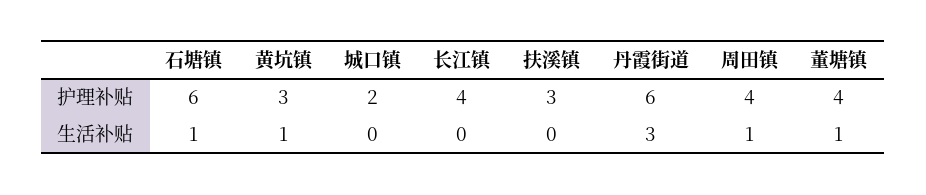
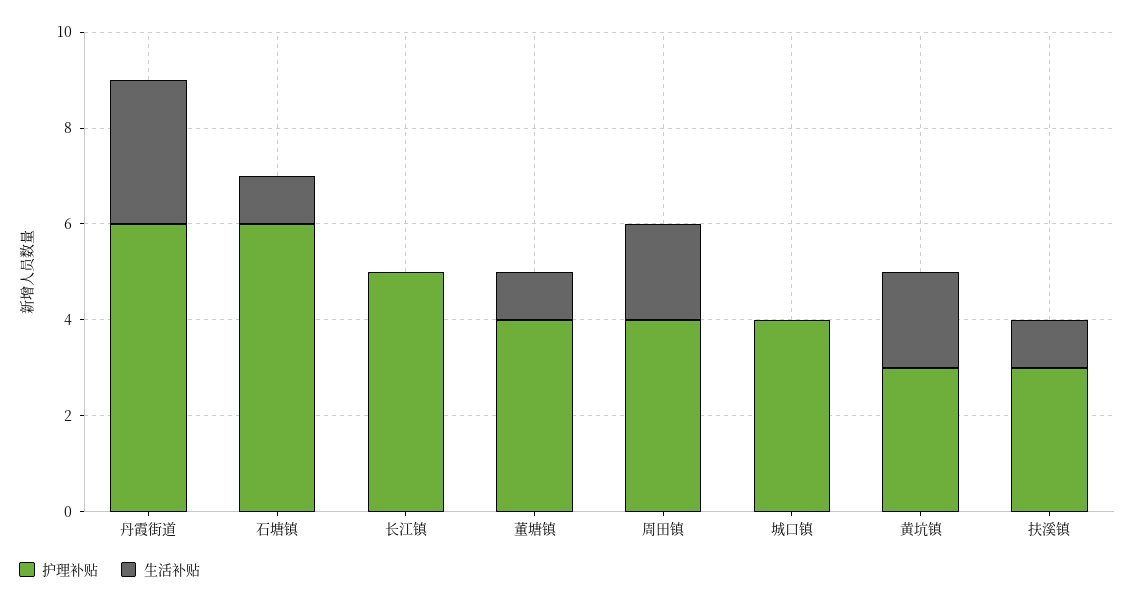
  {
    "护理补贴": {
      "石塘镇": 6,
      "黄坑镇": 3,
-     "城口镇": 2,
+     "城口镇": 4,
-     "长江镇": 4,
+     "长江镇": 5,
      "扶溪镇": 3,
      "丹霞街道": 6,
      "周田镇": 4,
      "董塘镇": 4
    },
    "生活补贴": {
      "石塘镇": 1,
-     "黄坑镇": 1,
+     "黄坑镇": 2,
      "城口镇": 0,
      "长江镇": 0,
-     "扶溪镇": 0,
+     "扶溪镇": 1,
      "丹霞街道": 3,
-     "周田镇": 1,
+     "周田镇": 2,
      "董塘镇": 1
    }
  }

